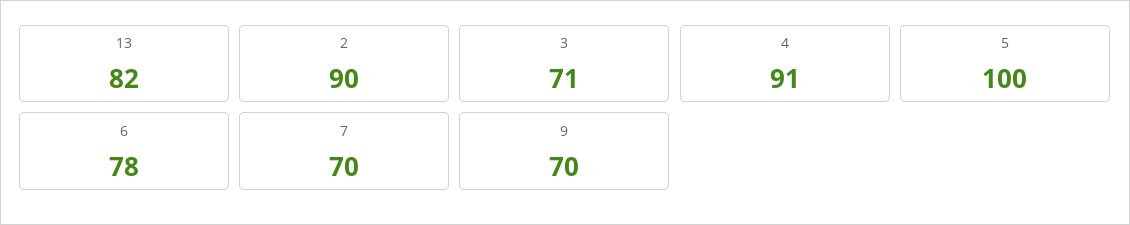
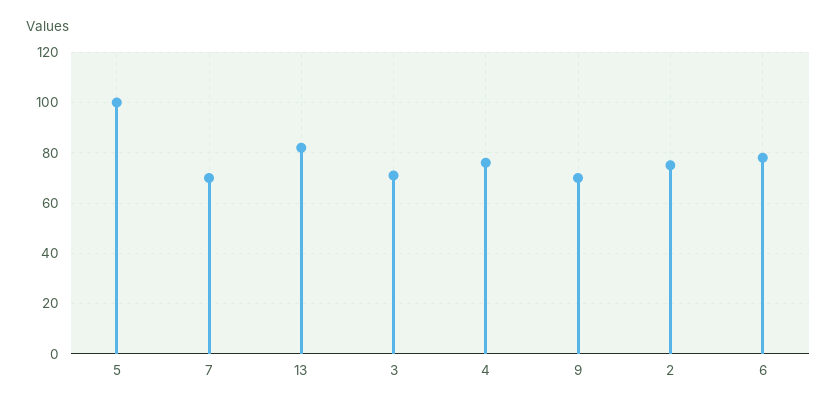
  {
    "13": 82,
-   "2": 90,
+   "2": 75,
    "3": 71,
-   "4": 91,
+   "4": 75,
    "5": 100,
    "6": 78,
    "7": 70,
    "9": 70
  }

